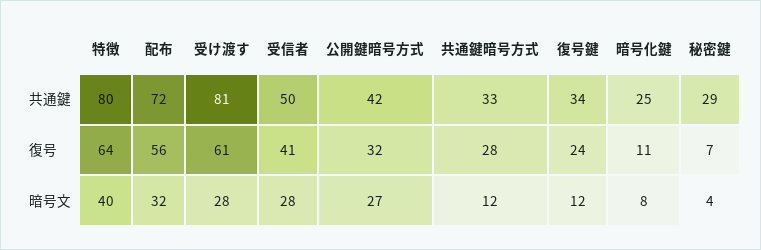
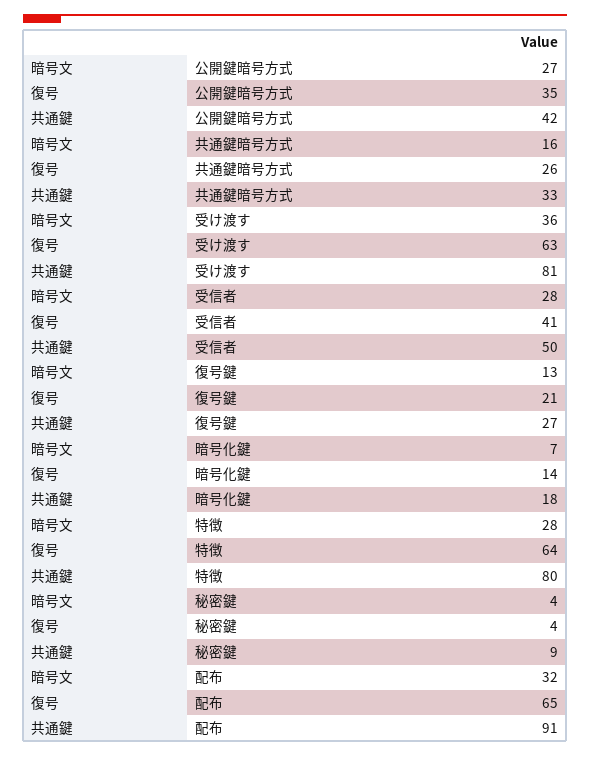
  {
    "特徴": {
      "共通鍵": 80,
      "復号": 64,
-     "暗号文": 40
+     "暗号文": 28
    },
    "配布": {
-     "共通鍵": 72,
+     "共通鍵": 91,
-     "復号": 56,
+     "復号": 65,
      "暗号文": 32
    },
    "受け渡す": {
      "共通鍵": 81,
-     "復号": 61,
+     "復号": 63,
-     "暗号文": 28
+     "暗号文": 36
    },
    "受信者": {
      "共通鍵": 50,
      "復号": 41,
      "暗号文": 28
    },
    "公開鍵暗号方式": {
      "共通鍵": 42,
-     "復号": 32,
+     "復号": 35,
      "暗号文": 27
    },
    "共通鍵暗号方式": {
      "共通鍵": 33,
-     "復号": 28,
+     "復号": 26,
-     "暗号文": 12
+     "暗号文": 16
    },
    "復号鍵": {
-     "共通鍵": 34,
+     "共通鍵": 27,
-     "復号": 24,
+     "復号": 21,
-     "暗号文": 12
+     "暗号文": 13
    },
    "暗号化鍵": {
-     "共通鍵": 25,
+     "共通鍵": 18,
-     "復号": 11,
+     "復号": 14,
-     "暗号文": 8
+     "暗号文": 7
    },
    "秘密鍵": {
-     "共通鍵": 29,
+     "共通鍵": 9,
-     "復号": 7,
+     "復号": 4,
      "暗号文": 4
    }
  }

